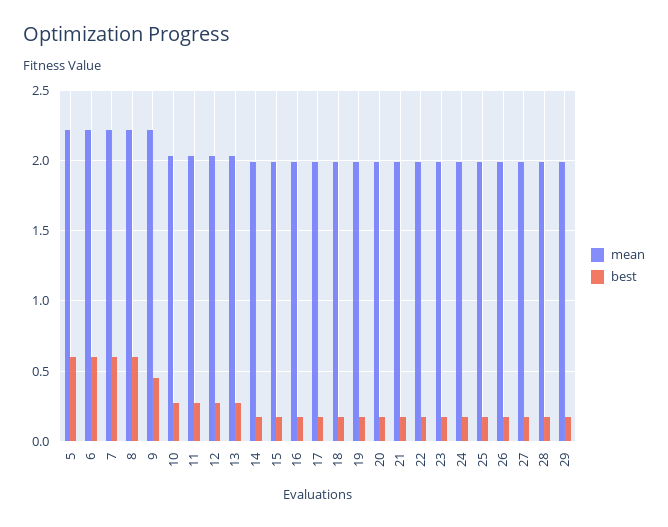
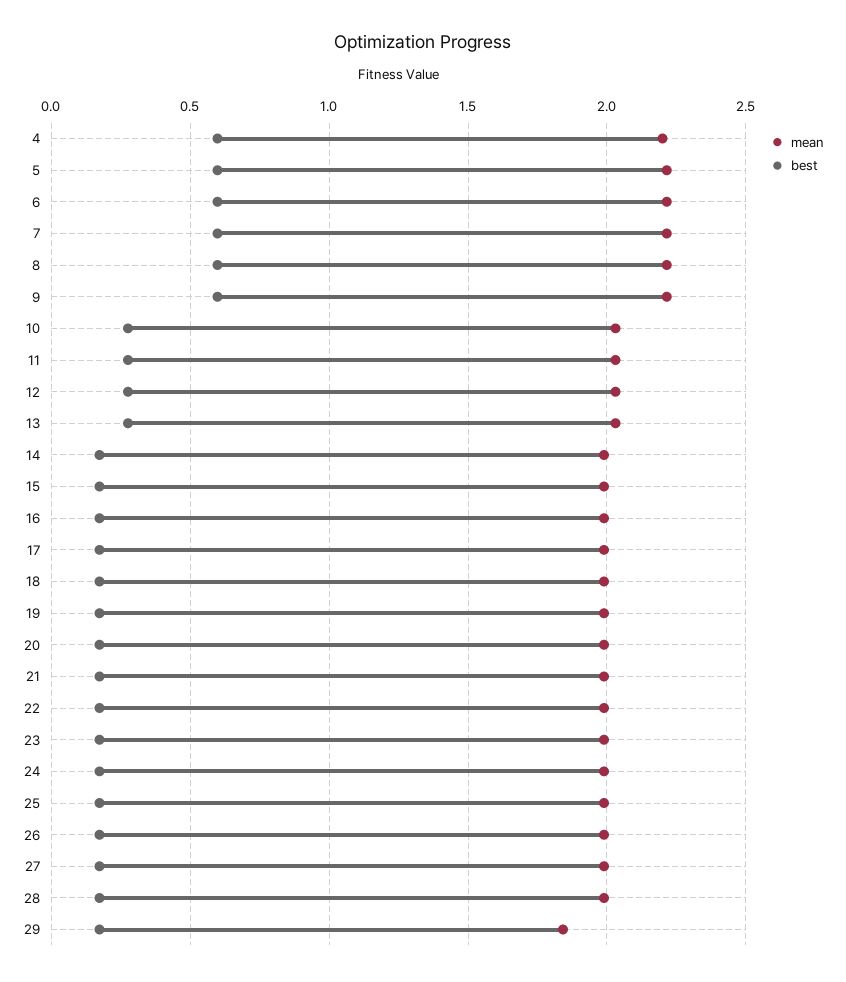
  {
    "mean": {
      "5": 2.2,
      "6": 2.2,
      "7": 2.2,
      "8": 2.2,
      "9": 2.2,
      "10": 2.05,
      "11": 2.05,
      "12": 2.05,
      "13": 2.05,
      "14": 2,
      "15": 2,
      "16": 2,
      "17": 2,
      "18": 2,
      "19": 2,
      "20": 2,
      "21": 2,
      "22": 2,
      "23": 2,
      "24": 2,
      "25": 2,
      "26": 2,
      "27": 2,
      "28": 2,
-     "29": 2
+     "29": 1.85,
+     "4": 2.2
    },
    "best": {
      "5": 0.6,
      "6": 0.6,
      "7": 0.6,
      "8": 0.6,
-     "9": 0.45,
+     "9": 0.6,
      "10": 0.3,
      "11": 0.3,
      "12": 0.3,
      "13": 0.3,
      "14": 0.15,
      "15": 0.15,
      "16": 0.15,
      "17": 0.15,
      "18": 0.15,
      "19": 0.15,
      "20": 0.15,
      "21": 0.15,
      "22": 0.15,
      "23": 0.15,
      "24": 0.15,
      "25": 0.15,
      "26": 0.15,
      "27": 0.15,
      "28": 0.15,
-     "29": 0.15
+     "29": 0.15,
+     "4": 0.6
    }
  }

